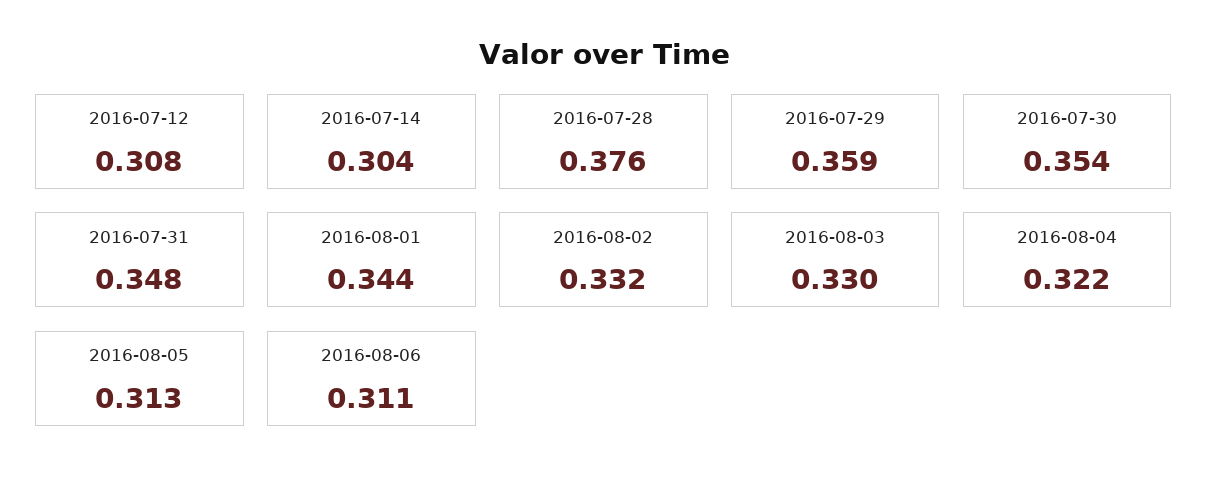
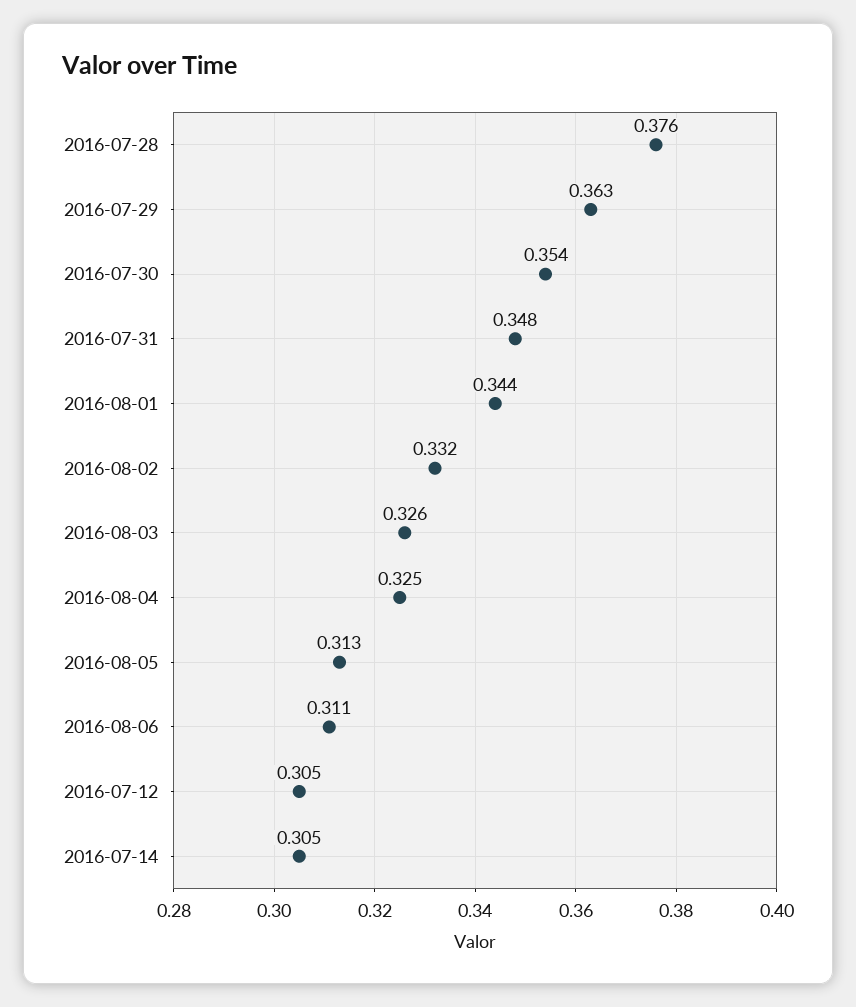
  {
-   "2016-07-12": 0.308,
+   "2016-07-12": 0.305,
-   "2016-07-14": 0.304,
+   "2016-07-14": 0.305,
    "2016-07-28": 0.376,
-   "2016-07-29": 0.359,
+   "2016-07-29": 0.363,
    "2016-07-30": 0.354,
    "2016-07-31": 0.348,
    "2016-08-01": 0.344,
    "2016-08-02": 0.332,
-   "2016-08-03": 0.33,
+   "2016-08-03": 0.326,
-   "2016-08-04": 0.322,
+   "2016-08-04": 0.325,
    "2016-08-05": 0.313,
    "2016-08-06": 0.311
  }

